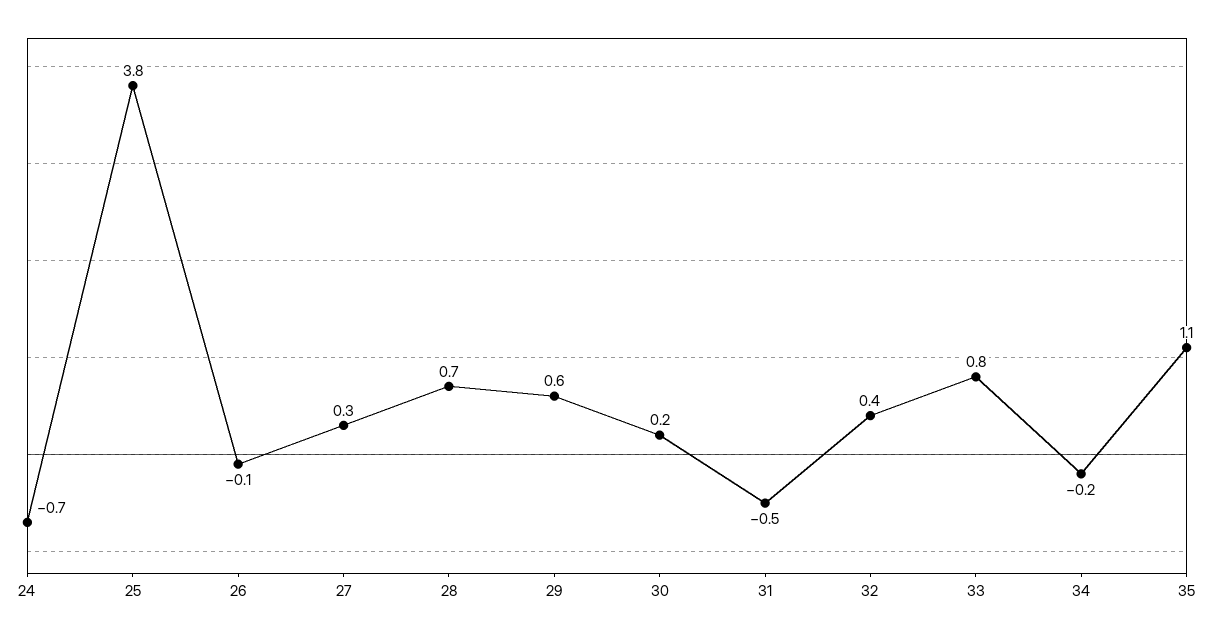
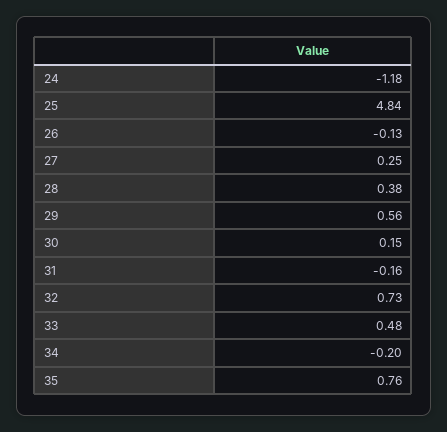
  {
-   "24": -0.7,
+   "24": -1.18,
-   "25": 3.8,
+   "25": 4.84,
    "26": -0.13,
    "27": 0.25,
-   "28": 0.7,
+   "28": 0.38,
    "29": 0.56,
    "30": 0.15,
-   "31": -0.5,
+   "31": -0.16,
-   "32": 0.4,
+   "32": 0.73,
-   "33": 0.8,
+   "33": 0.48,
    "34": -0.2,
-   "35": 1.1
+   "35": 0.76
  }

